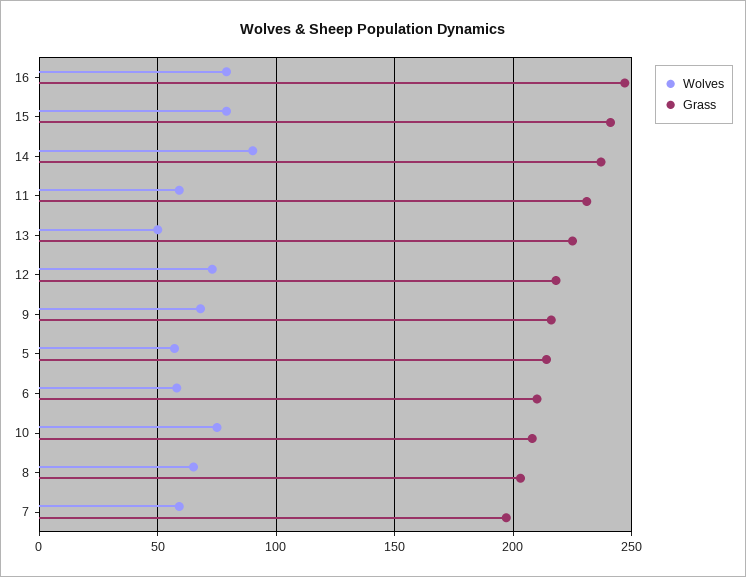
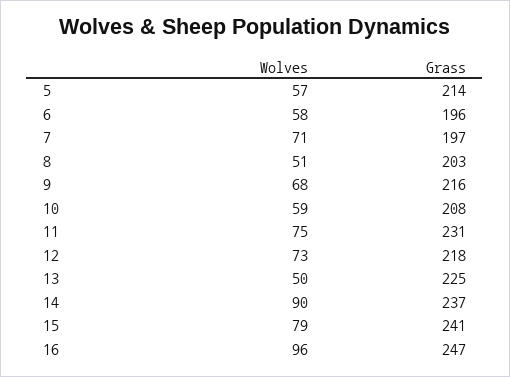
  {
    "Wolves": {
-     "16": 80,
+     "16": 96,
      "15": 79,
      "14": 90,
-     "11": 60,
+     "11": 75,
      "13": 50,
      "12": 73,
      "9": 68,
      "5": 57,
      "6": 58,
-     "10": 75,
+     "10": 59,
-     "8": 65,
+     "8": 51,
-     "7": 60
+     "7": 71
    },
    "Grass": {
      "16": 247,
      "15": 241,
      "14": 237,
      "11": 231,
      "13": 225,
      "12": 218,
      "9": 216,
      "5": 214,
-     "6": 210,
+     "6": 196,
      "10": 208,
      "8": 203,
      "7": 197
    }
  }

